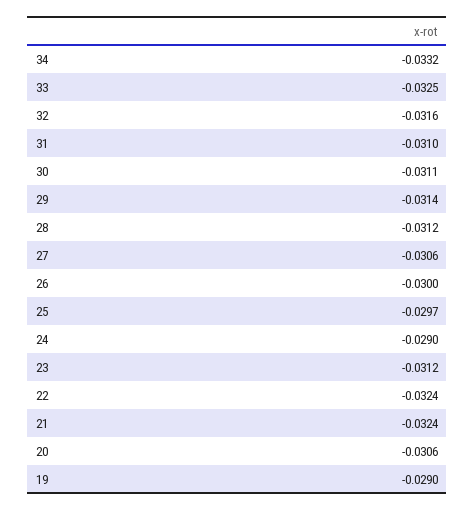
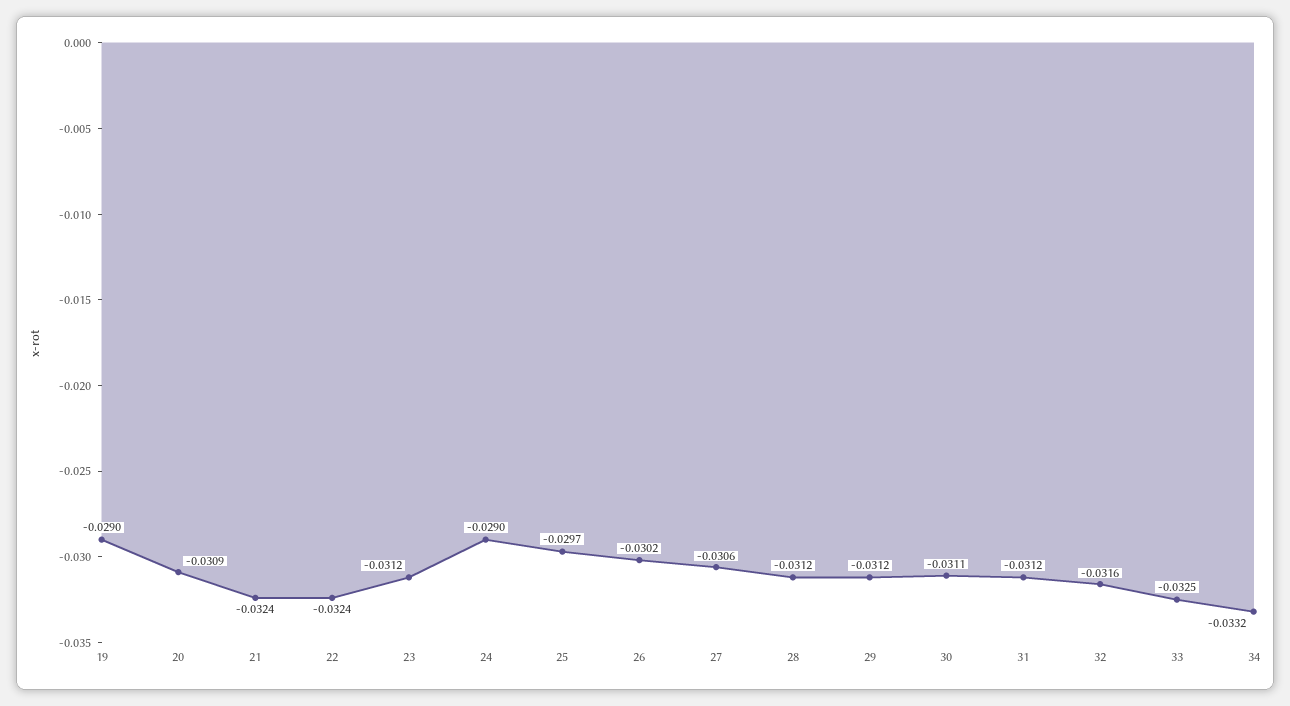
  {
    "34": -0.0332,
    "33": -0.0325,
    "32": -0.0316,
-   "31": -0.031,
+   "31": -0.0312,
    "30": -0.0311,
-   "29": -0.0314,
+   "29": -0.0312,
    "28": -0.0312,
    "27": -0.0306,
-   "26": -0.03,
+   "26": -0.0302,
    "25": -0.0297,
    "24": -0.029,
    "23": -0.0312,
    "22": -0.0324,
    "21": -0.0324,
-   "20": -0.0306,
+   "20": -0.0309,
    "19": -0.029
  }

